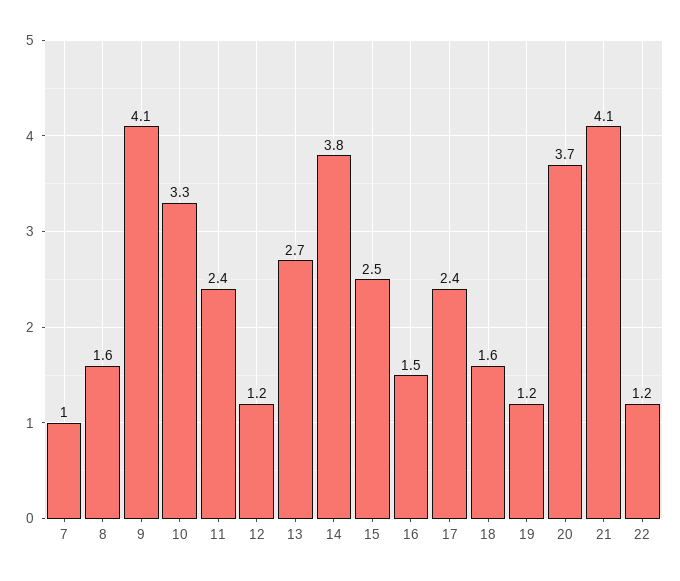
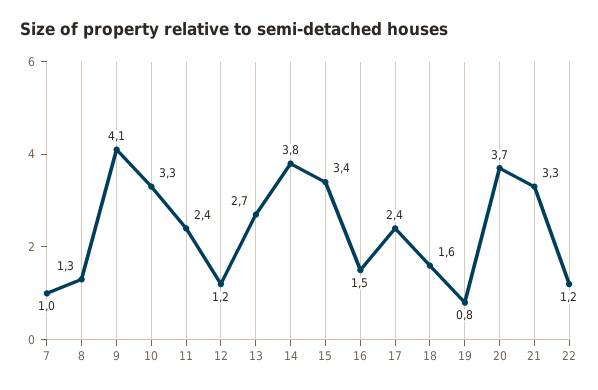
  {
    "7": 1,
-   "8": 1.6,
+   "8": 1.3,
    "9": 4.1,
    "10": 3.3,
    "11": 2.4,
    "12": 1.2,
    "13": 2.7,
    "14": 3.8,
-   "15": 2.5,
+   "15": 3.4,
    "16": 1.5,
    "17": 2.4,
    "18": 1.6,
-   "19": 1.2,
+   "19": 0.8,
    "20": 3.7,
-   "21": 4.1,
+   "21": 3.3,
    "22": 1.2
  }

